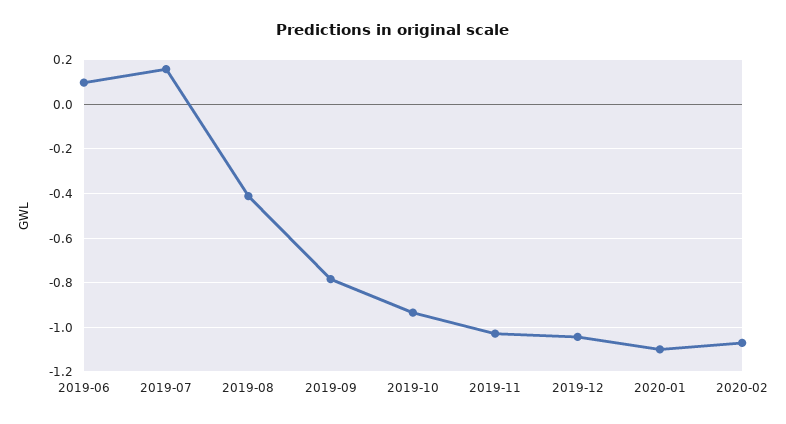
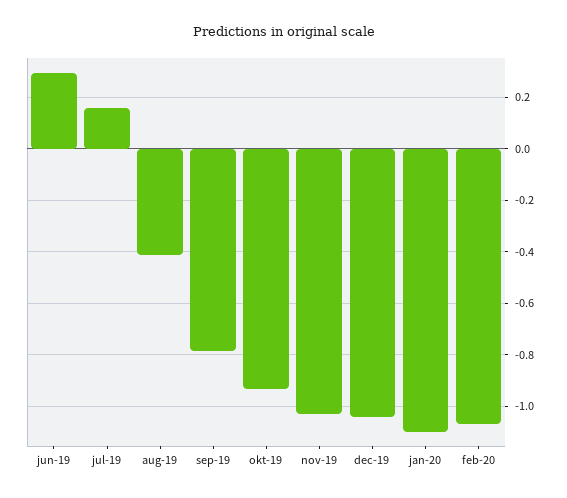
  {
-   "2019-06": 0.1,
+   "2019-06": 0.3,
    "2019-07": 0.15,
    "2019-08": -0.4,
    "2019-09": -0.775,
    "2019-10": -0.925,
    "2019-11": -1.025,
    "2019-12": -1.05,
    "2020-01": -1.1,
    "2020-02": -1.075
  }

